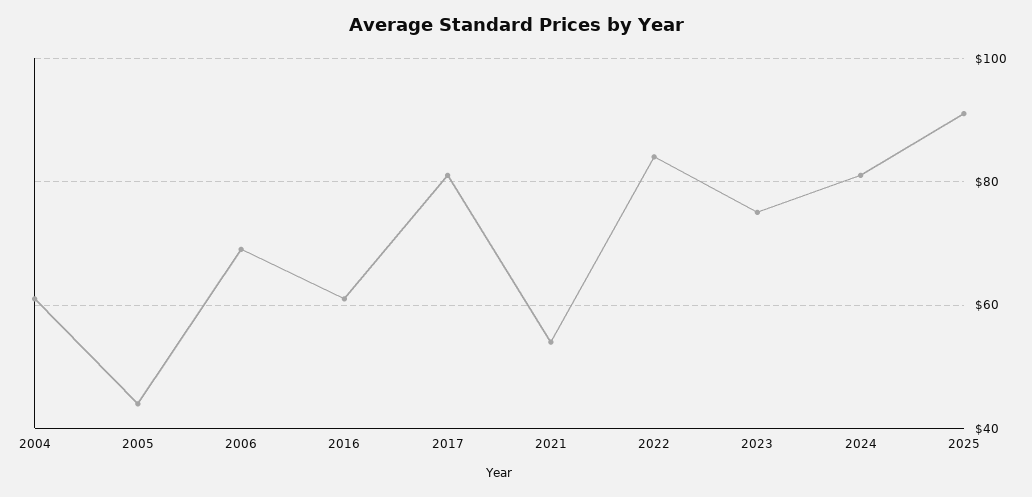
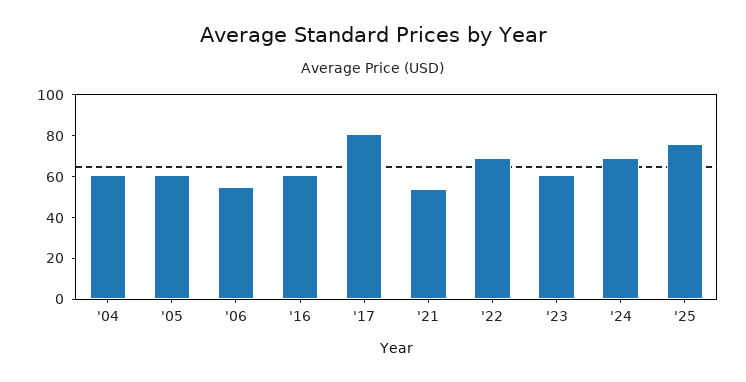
  {
    "2004": 60,
-   "2005": 45,
+   "2005": 60,
-   "2006": 70,
+   "2006": 55,
    "2016": 60,
    "2017": 80,
    "2021": 55,
-   "2022": 85,
+   "2022": 70,
-   "2023": 75,
+   "2023": 60,
-   "2024": 80,
+   "2024": 70,
-   "2025": 90
+   "2025": 75
  }

